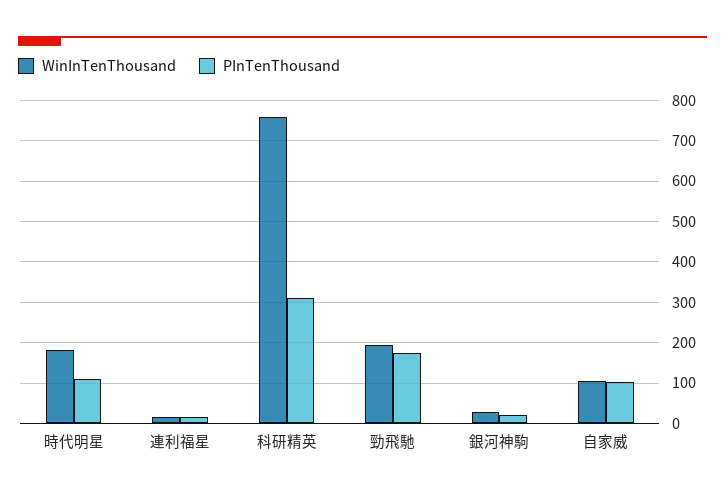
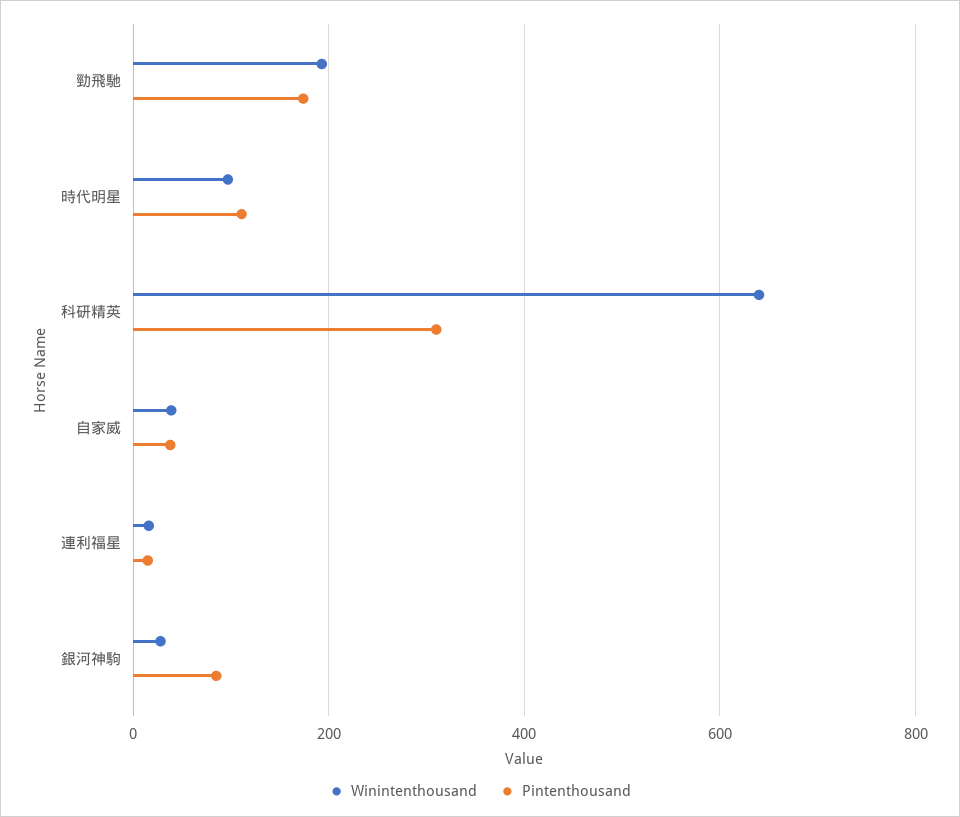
  {
    "WinInTenThousand": {
-     "時代明星": 180,
+     "時代明星": 100,
      "連利福星": 20,
-     "科研精英": 760,
+     "科研精英": 640,
      "勁飛馳": 200,
      "銀河神駒": 20,
-     "自家威": 100
+     "自家威": 40
    },
    "PInTenThousand": {
      "時代明星": 120,
      "連利福星": 20,
      "科研精英": 320,
      "勁飛馳": 180,
-     "銀河神駒": 20,
+     "銀河神駒": 80,
-     "自家威": 100
+     "自家威": 40
    }
  }

